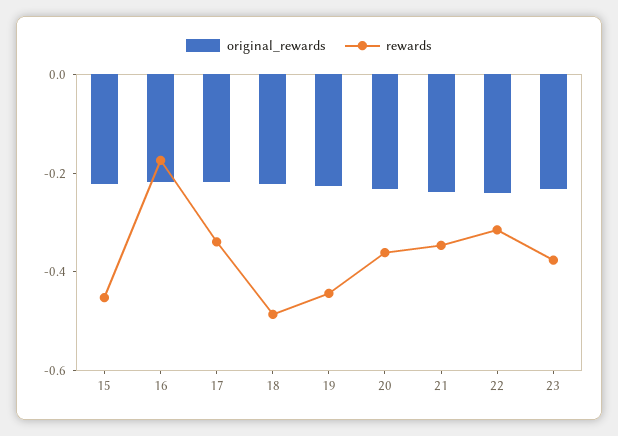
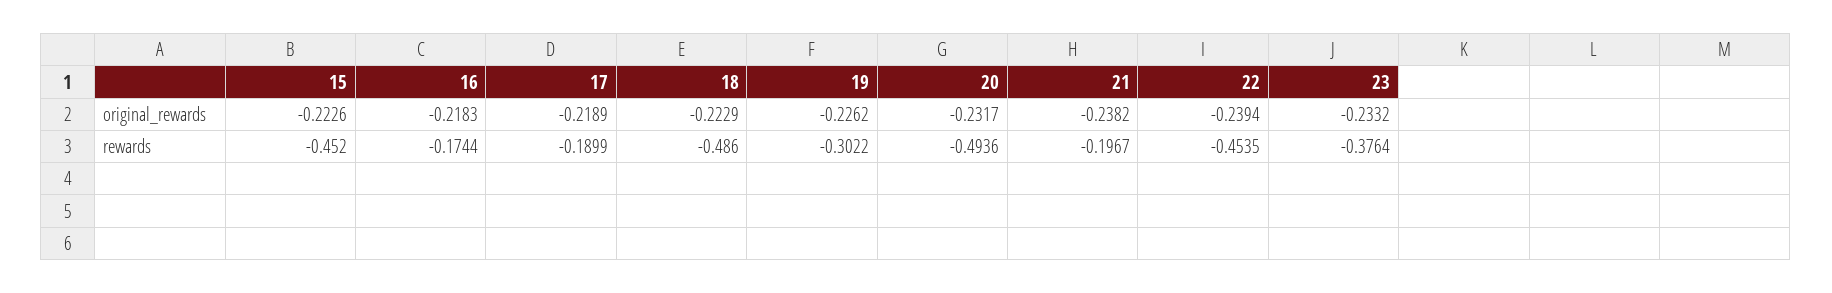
  {
    "original_rewards": {
      "15": -0.2226,
      "16": -0.2183,
      "17": -0.2189,
      "18": -0.2229,
      "19": -0.2262,
      "20": -0.2317,
      "21": -0.2382,
      "22": -0.2394,
      "23": -0.2332
    },
    "rewards": {
      "15": -0.452,
      "16": -0.1744,
-     "17": -0.35,
+     "17": -0.1899,
      "18": -0.486,
-     "19": -0.45,
+     "19": -0.3022,
-     "20": -0.35,
+     "20": -0.4936,
-     "21": -0.35,
+     "21": -0.1967,
-     "22": -0.3,
+     "22": -0.4535,
      "23": -0.3764
    }
  }

